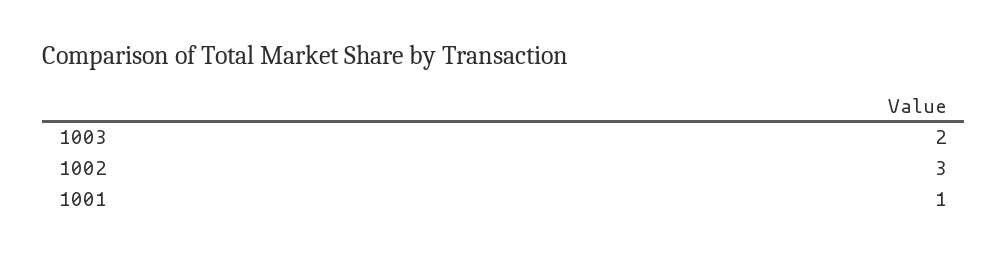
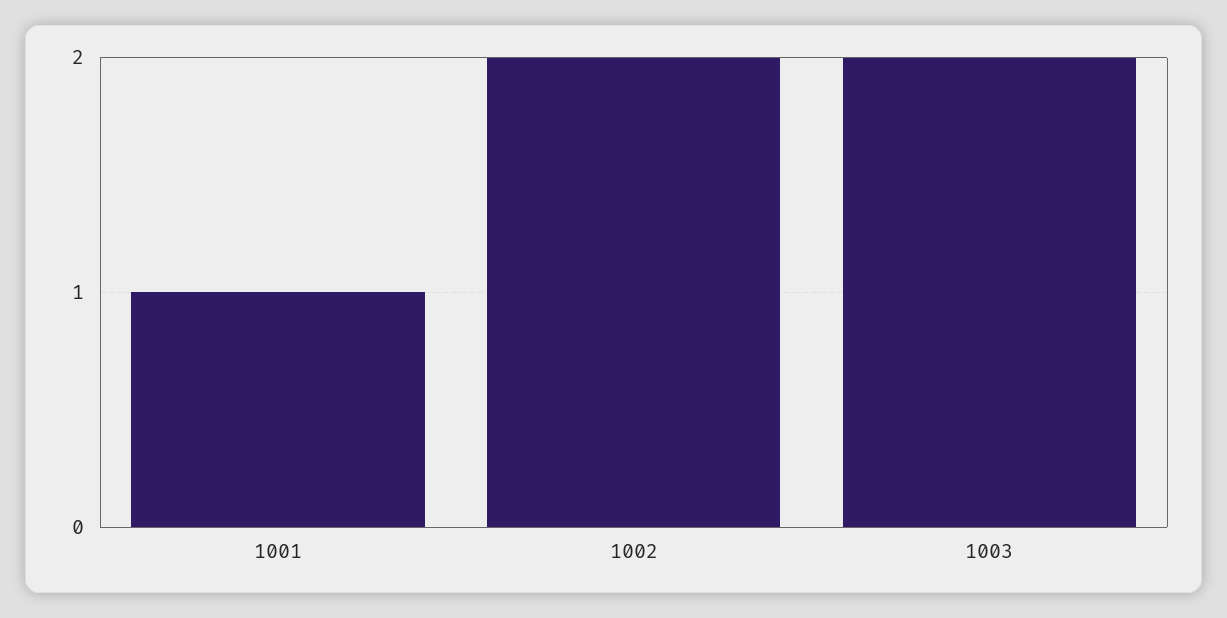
  {
    "1003": 2,
-   "1002": 3,
+   "1002": 2,
    "1001": 1
  }

